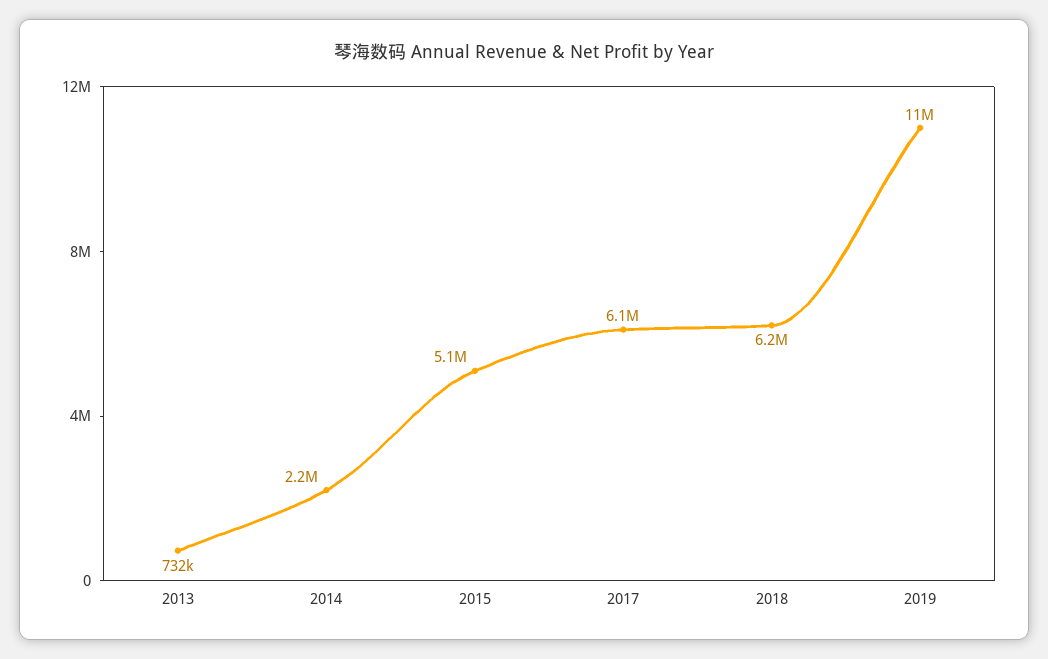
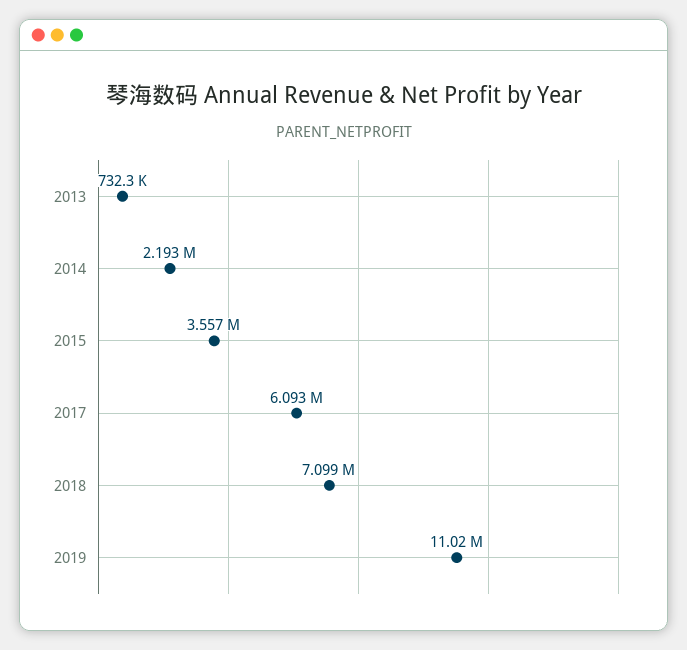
  {
    "2013": 732300,
    "2014": 2193000,
-   "2015": 5100000,
+   "2015": 3557000,
    "2017": 6093000,
-   "2018": 6200000,
+   "2018": 7099000,
    "2019": 11020000
  }

